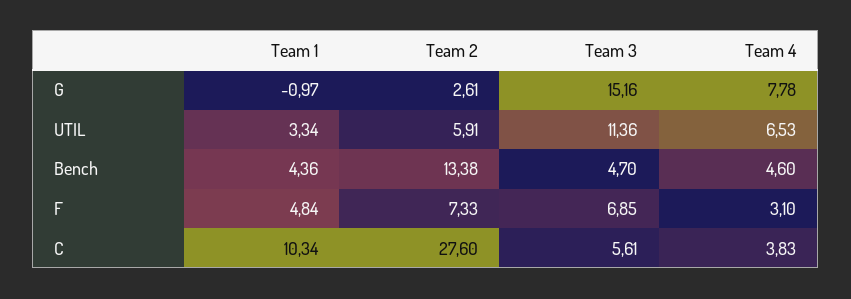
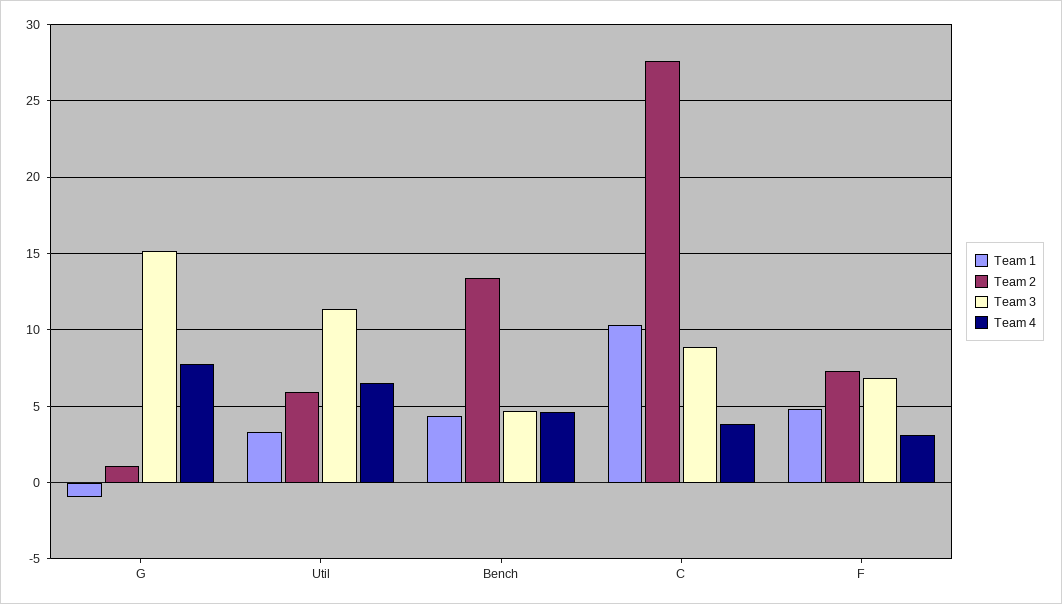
  {
    "Team 1": {
      "G": -0.97,
      "UTIL": 3.34,
      "Bench": 4.36,
      "F": 4.84,
      "C": 10.34
    },
    "Team 2": {
-     "G": 2.61,
+     "G": 1,
      "UTIL": 5.91,
      "Bench": 13.38,
      "F": 7.33,
      "C": 27.6
    },
    "Team 3": {
      "G": 15.16,
      "UTIL": 11.36,
      "Bench": 4.7,
      "F": 6.85,
-     "C": 5.61
+     "C": 9
    },
    "Team 4": {
      "G": 7.78,
      "UTIL": 6.53,
      "Bench": 4.6,
      "F": 3.1,
      "C": 3.83
    }
  }

